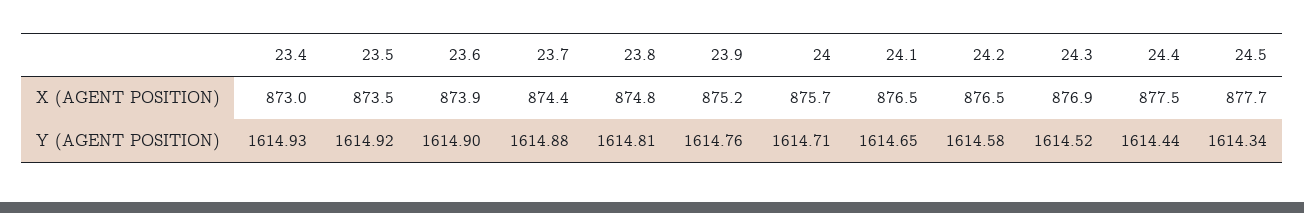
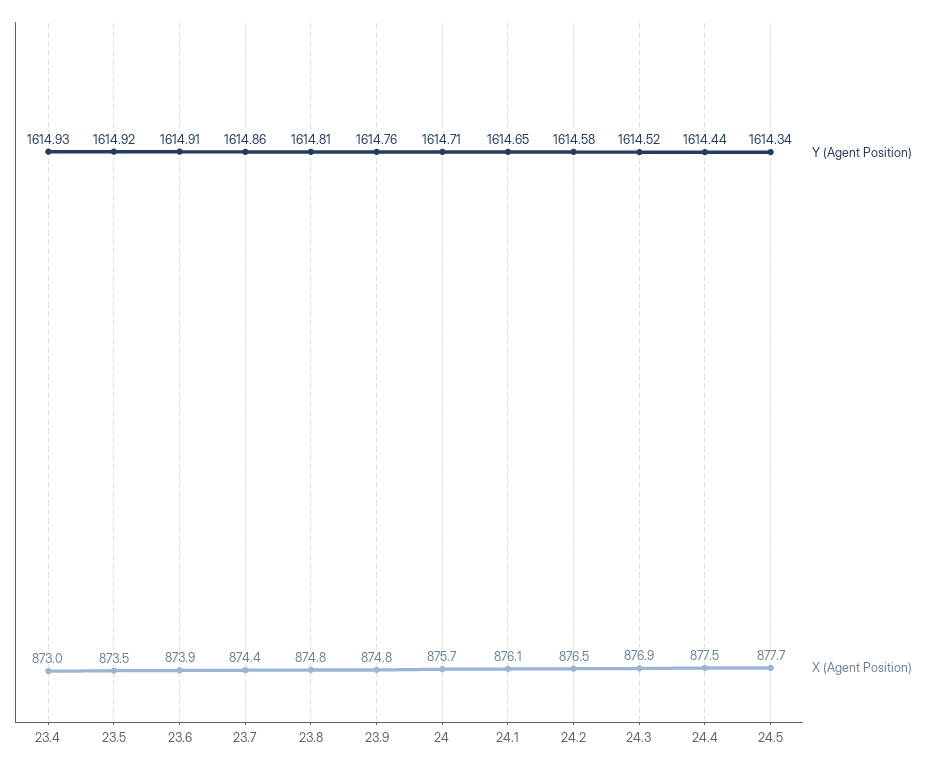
  {
    "X (AGENT POSITION)": {
      "23.4": 873,
      "23.5": 873.5,
      "23.6": 873.9,
      "23.7": 874.4,
      "23.8": 874.8,
-     "23.9": 875.2,
+     "23.9": 874.8,
      "24": 875.7,
-     "24.1": 876.5,
+     "24.1": 876.1,
      "24.2": 876.5,
      "24.3": 876.9,
      "24.4": 877.5,
      "24.5": 877.7
    },
    "Y (AGENT POSITION)": {
      "23.4": 1614.93,
      "23.5": 1614.92,
-     "23.6": 1614.9,
+     "23.6": 1614.91,
-     "23.7": 1614.88,
+     "23.7": 1614.86,
      "23.8": 1614.81,
      "23.9": 1614.76,
      "24": 1614.71,
      "24.1": 1614.65,
      "24.2": 1614.58,
      "24.3": 1614.52,
      "24.4": 1614.44,
      "24.5": 1614.34
    }
  }

